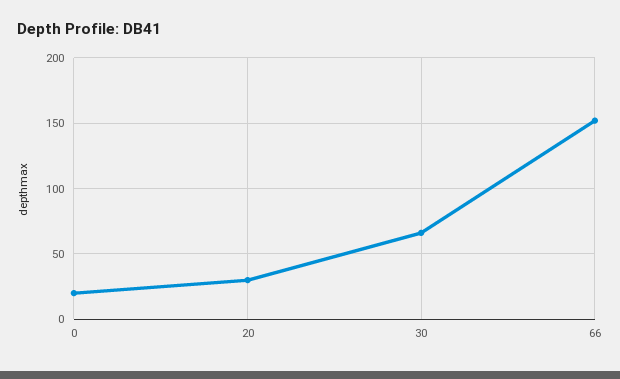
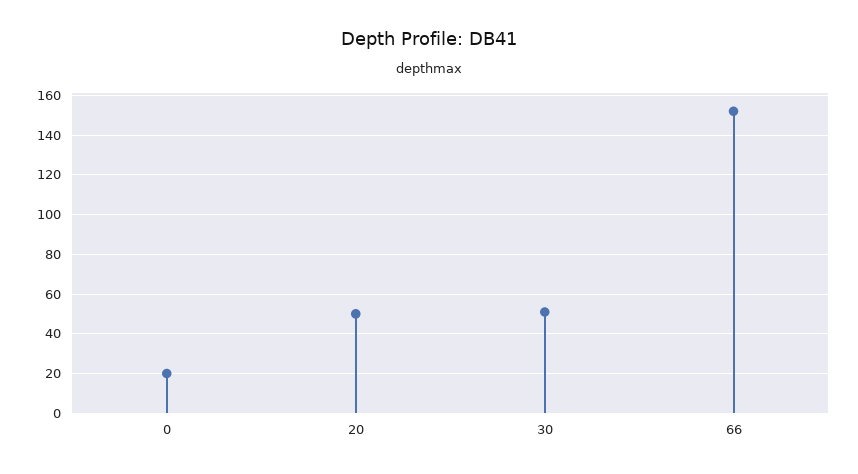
  {
    "0": 20,
-   "20": 30,
+   "20": 50,
-   "30": 65,
+   "30": 50,
    "66": 150
  }

